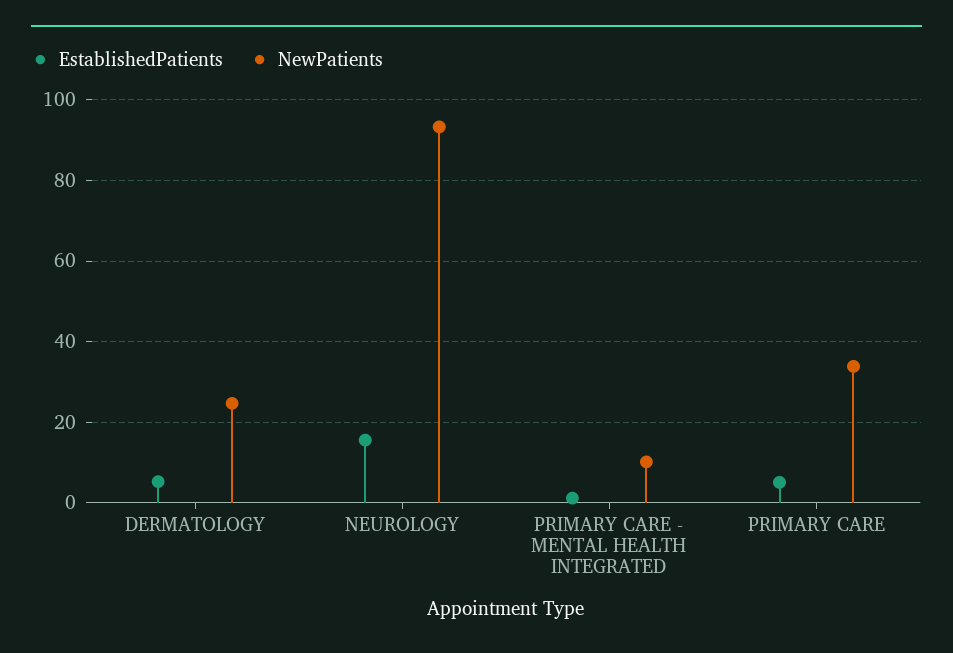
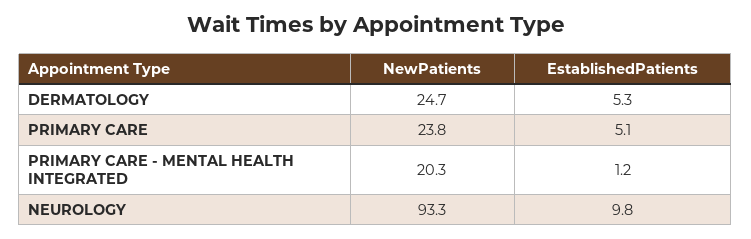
  {
    "EstablishedPatients": {
      "DERMATOLOGY": 5.3,
-     "NEUROLOGY": 16,
+     "NEUROLOGY": 9.8,
      "PRIMARY CARE - MENTAL HEALTH INTEGRATED": 1.2,
      "PRIMARY CARE": 5.1
    },
    "NewPatients": {
      "DERMATOLOGY": 24.7,
      "NEUROLOGY": 93.3,
-     "PRIMARY CARE - MENTAL HEALTH INTEGRATED": 10,
+     "PRIMARY CARE - MENTAL HEALTH INTEGRATED": 20.3,
-     "PRIMARY CARE": 34
+     "PRIMARY CARE": 23.8
    }
  }

